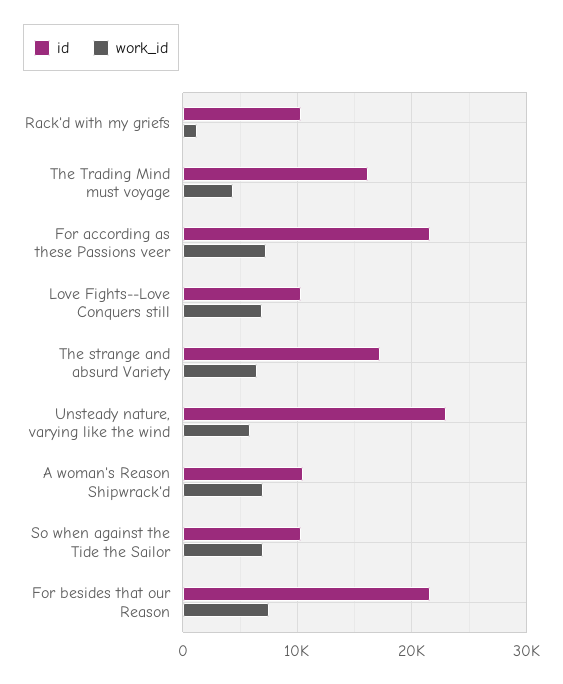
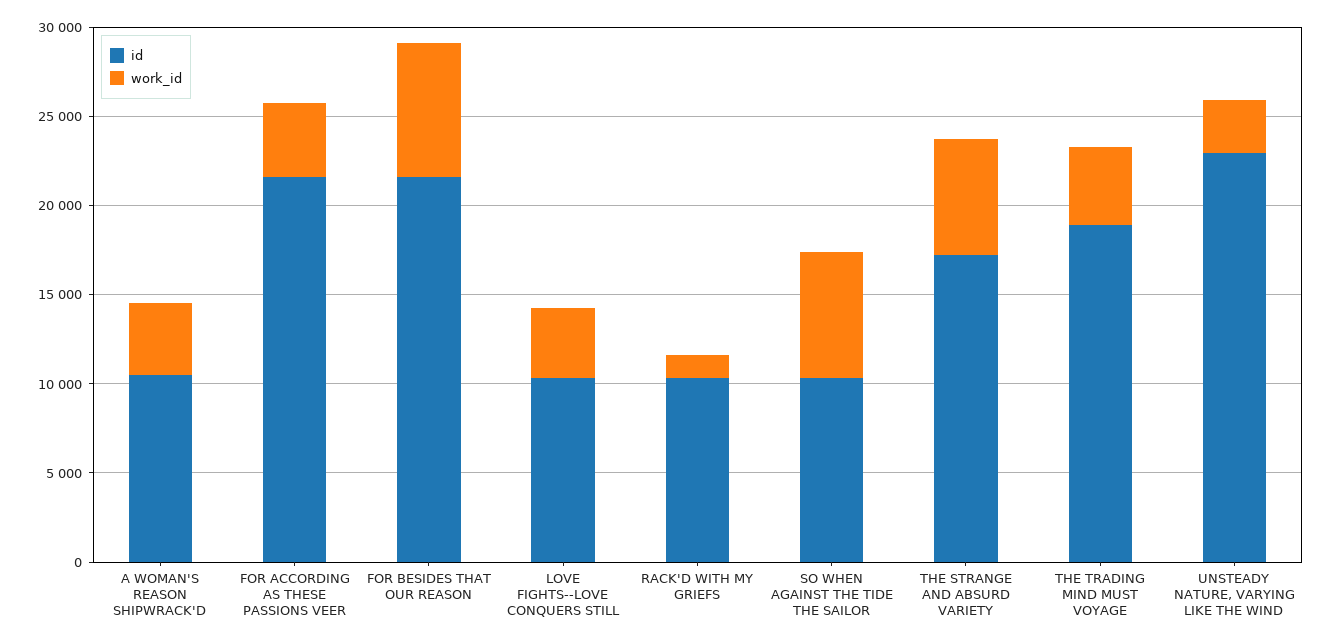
  {
    "id": {
      "Rack'd with my griefs": 10000,
-     "The Trading Mind must voyage": 16000,
+     "The Trading Mind must voyage": 19000,
      "For according as these Passions veer": 22000,
      "Love Fights--Love Conquers still": 10000,
      "The strange and absurd Variety": 17000,
      "Unsteady nature, varying like the wind": 23000,
      "A woman's Reason Shipwrack'd": 10000,
      "So when against the Tide the Sailor": 10000,
      "For besides that our Reason": 22000
    },
    "work_id": {
      "Rack'd with my griefs": 1000,
      "The Trading Mind must voyage": 4000,
-     "For according as these Passions veer": 7000,
+     "For according as these Passions veer": 4000,
-     "Love Fights--Love Conquers still": 7000,
+     "Love Fights--Love Conquers still": 4000,
      "The strange and absurd Variety": 6000,
-     "Unsteady nature, varying like the wind": 6000,
+     "Unsteady nature, varying like the wind": 3000,
-     "A woman's Reason Shipwrack'd": 7000,
+     "A woman's Reason Shipwrack'd": 4000,
      "So when against the Tide the Sailor": 7000,
      "For besides that our Reason": 8000
    }
  }

